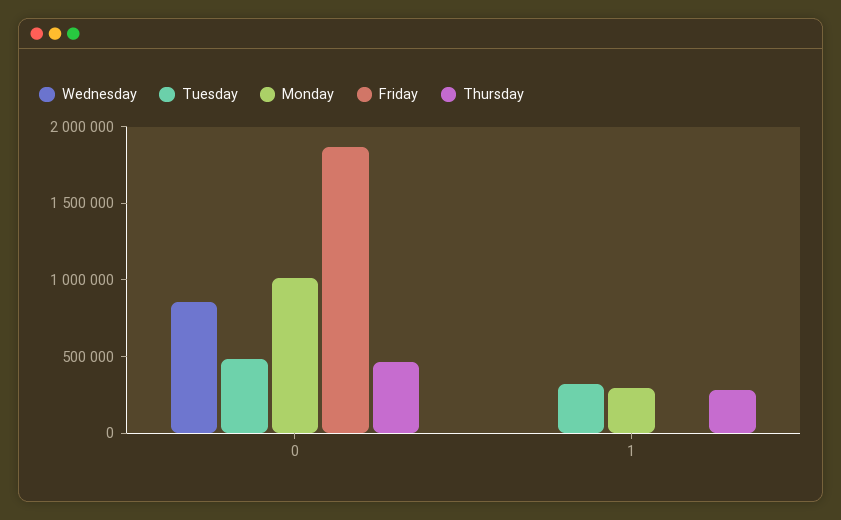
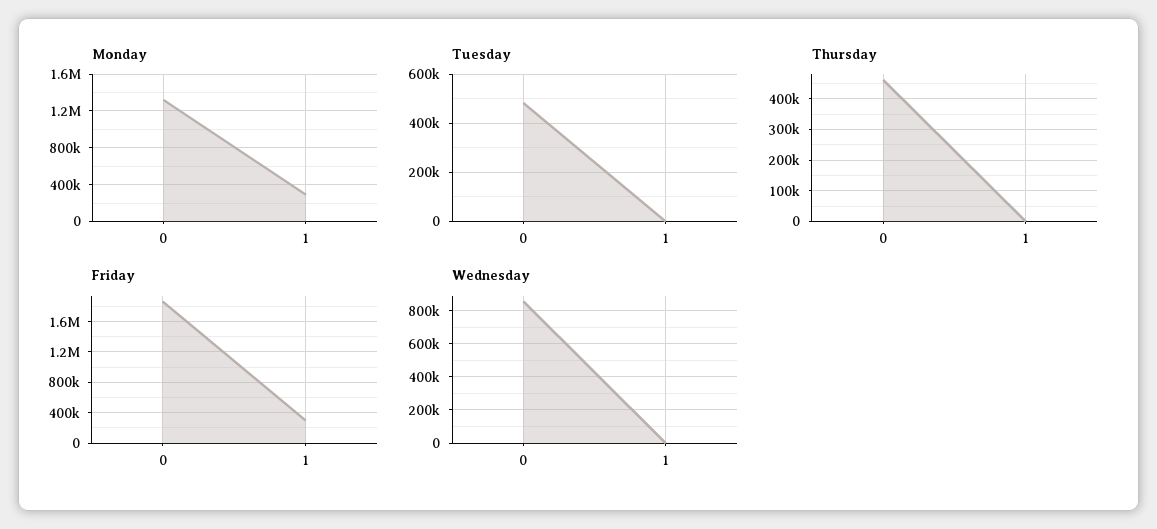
  {
    "Wednesday": {
      "0": 850000,
      "1": 0
    },
    "Tuesday": {
      "0": 475000,
-     "1": 300000
+     "1": 0
    },
    "Monday": {
-     "0": 1000000,
+     "0": 1300000,
      "1": 300000
    },
    "Friday": {
      "0": 1900000,
-     "1": 0
+     "1": 300000
    },
    "Thursday": {
      "0": 460000,
-     "1": 300000
+     "1": 0
    }
  }

